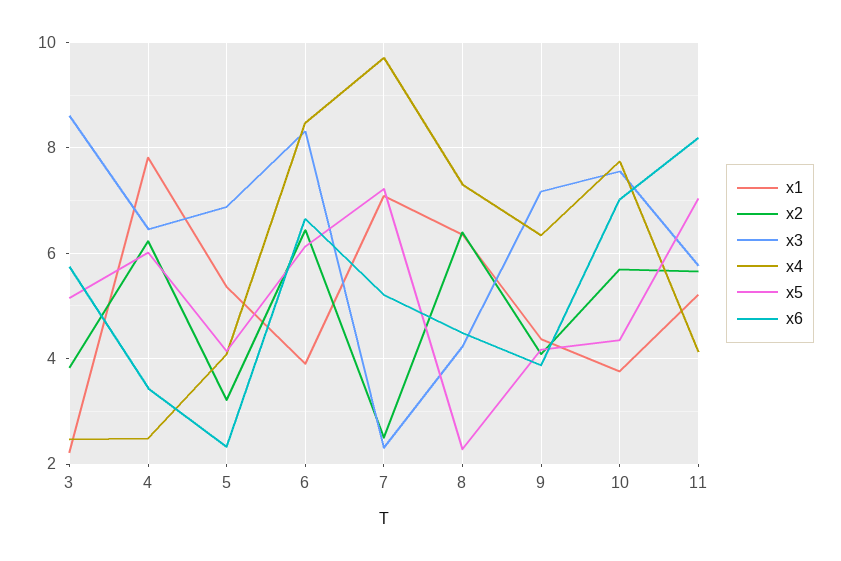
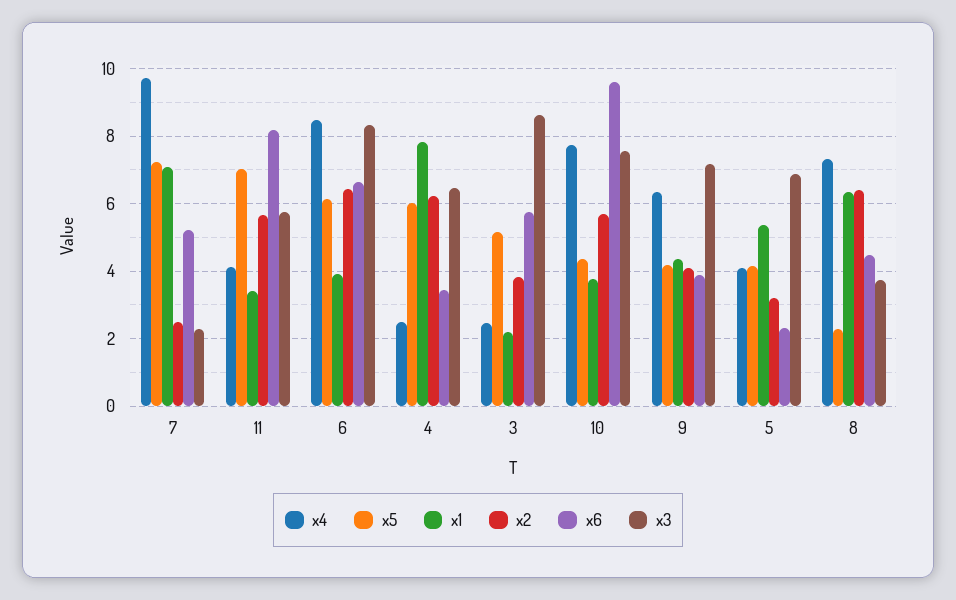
  {
    "x1": {
      "3": 2.2,
      "4": 7.8,
      "5": 5.4,
      "6": 4,
      "7": 7,
      "8": 6.4,
      "9": 4.4,
      "10": 3.8,
-     "11": 5.2
+     "11": 3.4
    },
    "x2": {
      "3": 3.8,
      "4": 6.2,
      "5": 3.2,
      "6": 6.4,
      "7": 2.4,
      "8": 6.4,
      "9": 4,
      "10": 5.6,
      "11": 5.6
    },
    "x3": {
      "3": 8.6,
      "4": 6.4,
      "5": 6.8,
      "6": 8.4,
      "7": 2.4,
-     "8": 4.2,
+     "8": 3.8,
      "9": 7.2,
      "10": 7.6,
      "11": 5.8
    },
    "x4": {
      "3": 2.4,
      "4": 2.4,
      "5": 4,
      "6": 8.4,
      "7": 9.8,
      "8": 7.4,
      "9": 6.4,
      "10": 7.8,
      "11": 4.2
    },
    "x5": {
      "3": 5.2,
      "4": 6,
      "5": 4.2,
      "6": 6.2,
      "7": 7.2,
      "8": 2.2,
      "9": 4.2,
      "10": 4.4,
      "11": 7
    },
    "x6": {
      "3": 5.8,
      "4": 3.4,
      "5": 2.4,
      "6": 6.6,
      "7": 5.2,
      "8": 4.4,
      "9": 3.8,
-     "10": 7,
+     "10": 9.6,
      "11": 8.2
    }
  }

